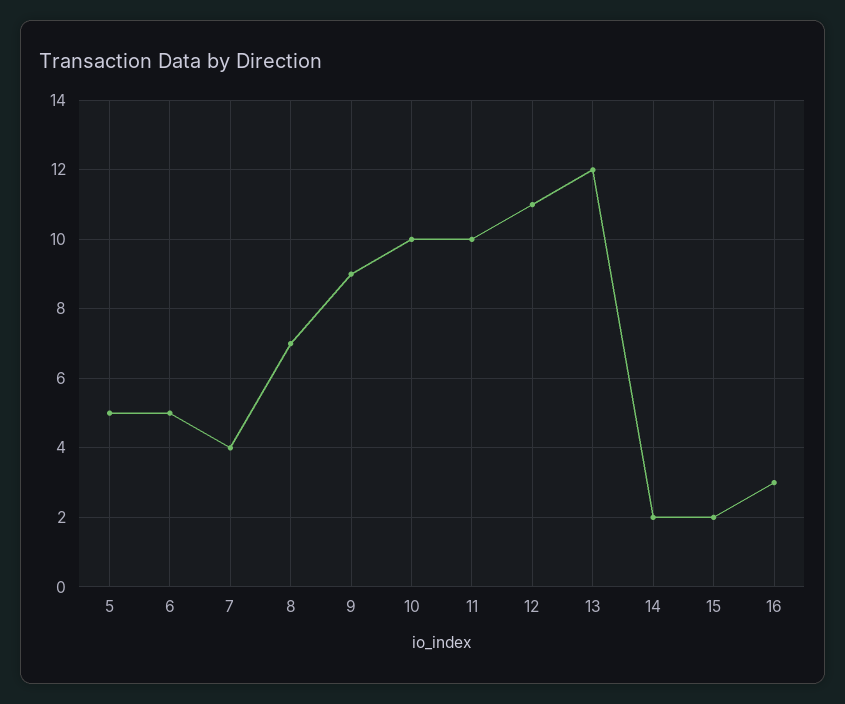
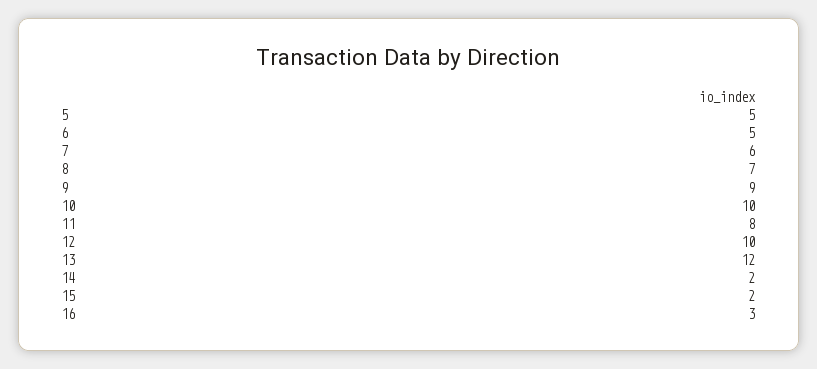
  {
    "5": 5,
    "6": 5,
-   "7": 4,
+   "7": 6,
    "8": 7,
    "9": 9,
    "10": 10,
-   "11": 10,
+   "11": 8,
-   "12": 11,
+   "12": 10,
    "13": 12,
    "14": 2,
    "15": 2,
    "16": 3
  }

